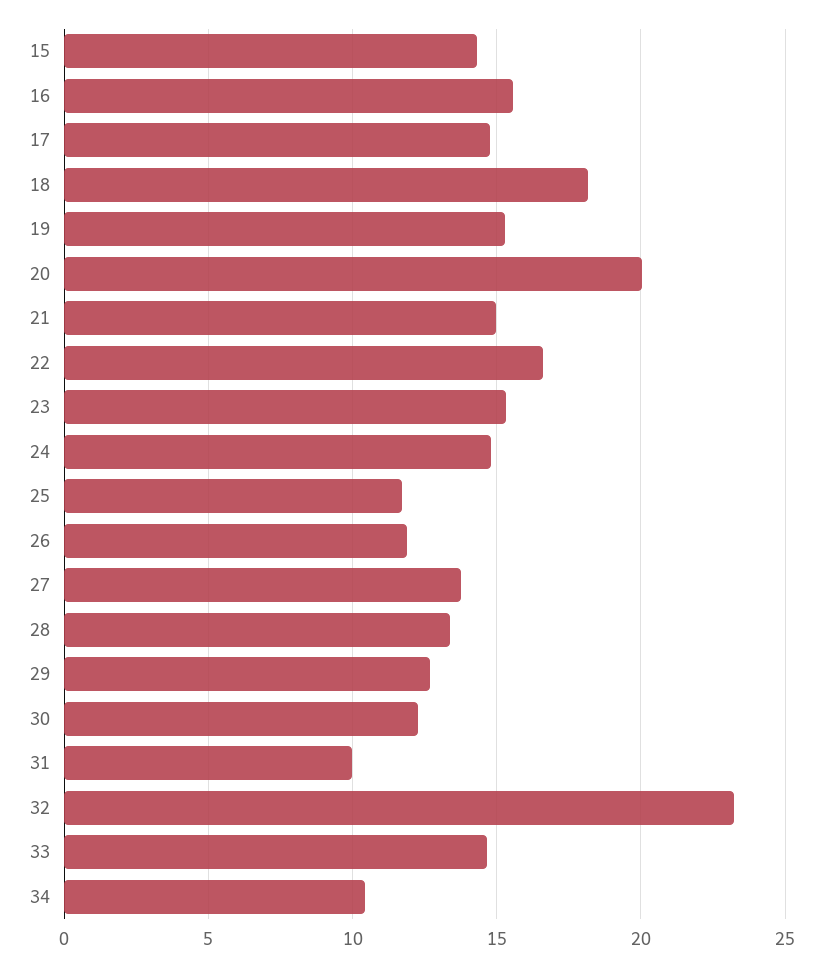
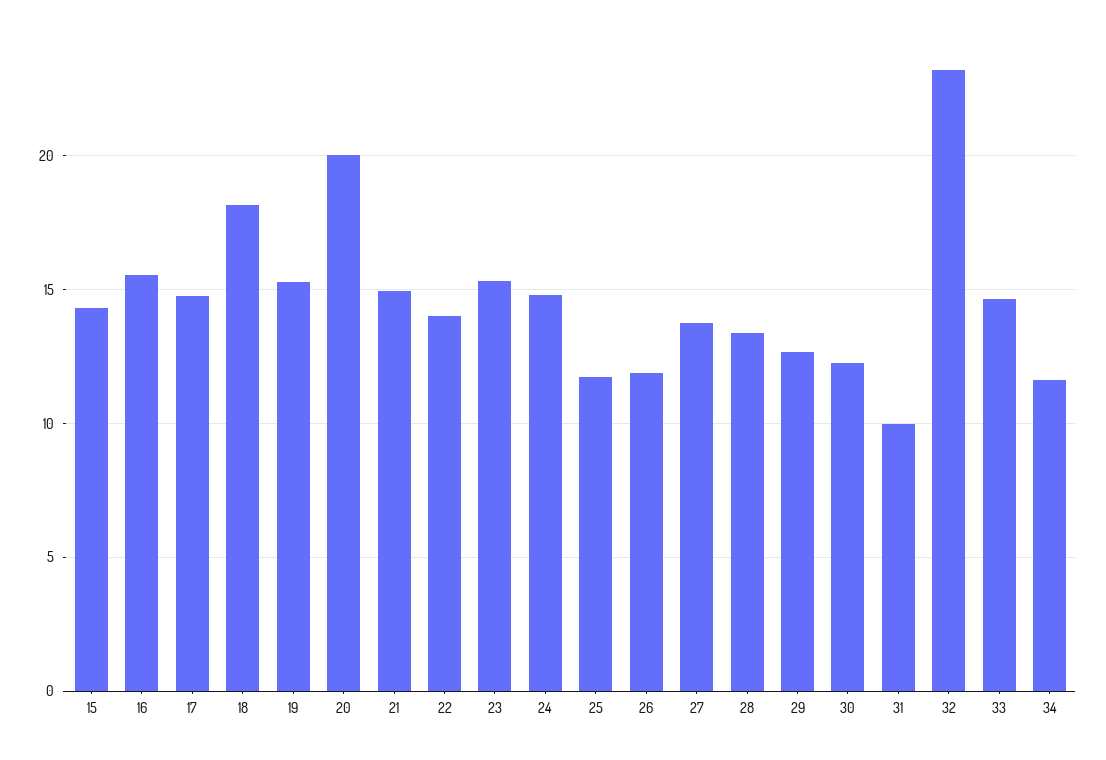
  {
    "15": 14.5,
    "16": 15.5,
    "17": 15,
    "18": 18,
    "19": 15.5,
    "20": 20,
    "21": 15,
-   "22": 16.5,
+   "22": 14,
    "23": 15.5,
    "24": 15,
    "25": 11.5,
    "26": 12,
    "27": 14,
    "28": 13.5,
    "29": 12.5,
    "30": 12.5,
    "31": 10,
    "32": 23,
    "33": 14.5,
-   "34": 10.5
+   "34": 11.5
  }

